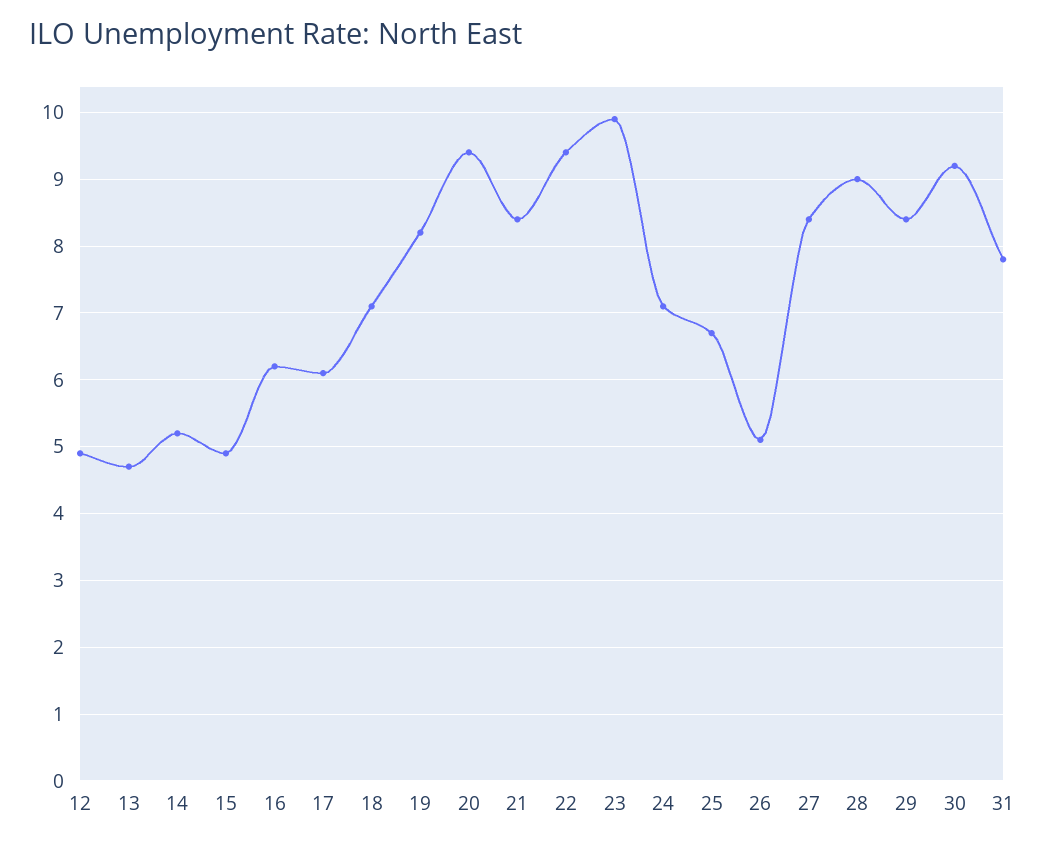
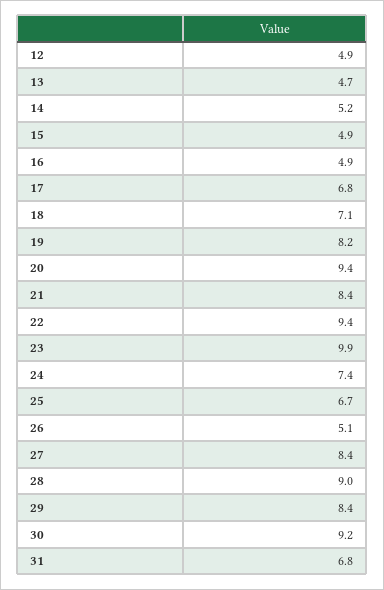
  {
    "12": 4.9,
    "13": 4.7,
    "14": 5.2,
    "15": 4.9,
-   "16": 6.2,
+   "16": 4.9,
-   "17": 6.1,
+   "17": 6.8,
    "18": 7.1,
    "19": 8.2,
    "20": 9.4,
    "21": 8.4,
    "22": 9.4,
    "23": 9.9,
-   "24": 7.1,
+   "24": 7.4,
    "25": 6.7,
    "26": 5.1,
    "27": 8.4,
    "28": 9,
    "29": 8.4,
    "30": 9.2,
-   "31": 7.8
+   "31": 6.8
  }

